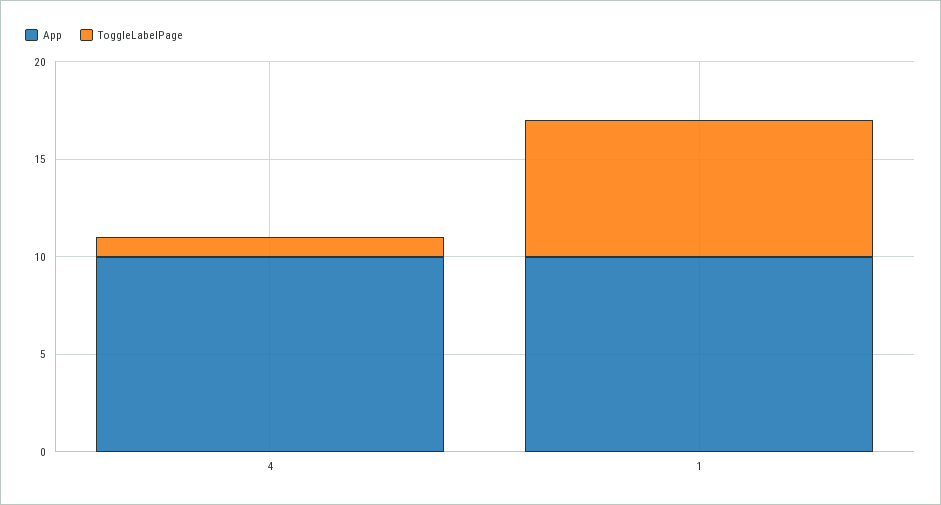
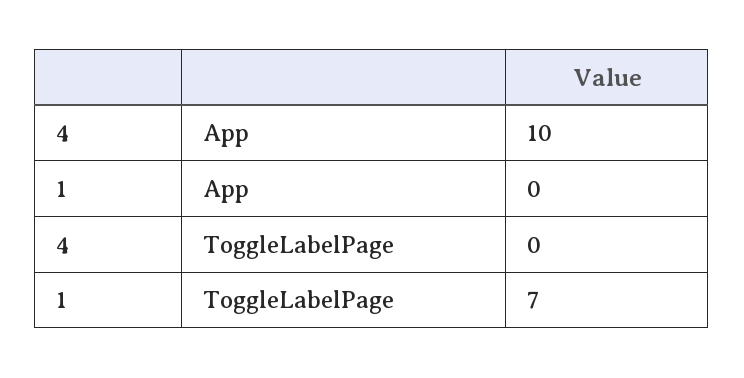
  {
    "App": {
      "4": 10,
-     "1": 10
+     "1": 0
    },
    "ToggleLabelPage": {
-     "4": 1,
+     "4": 0,
      "1": 7
    }
  }

